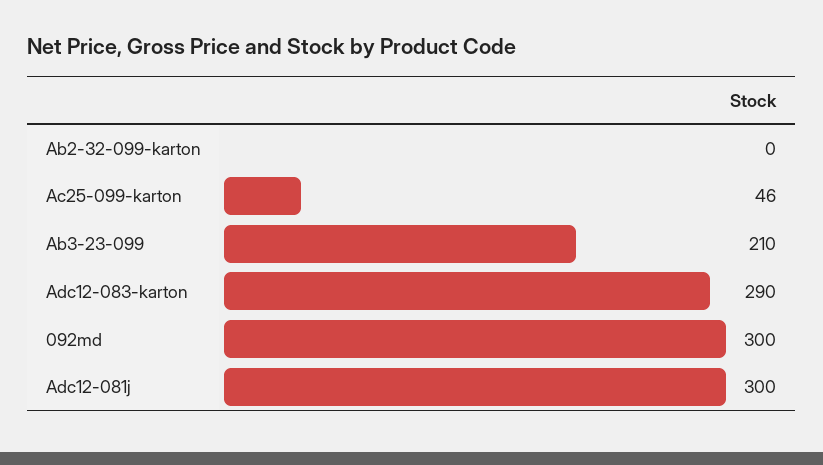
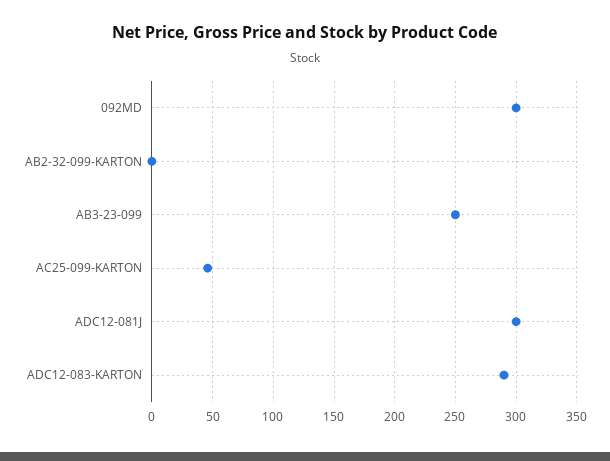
  {
    "Ab2-32-099-karton": 0,
    "Ac25-099-karton": 46,
-   "Ab3-23-099": 210,
+   "Ab3-23-099": 250,
    "Adc12-083-karton": 290,
    "092md": 300,
    "Adc12-081j": 300
  }

